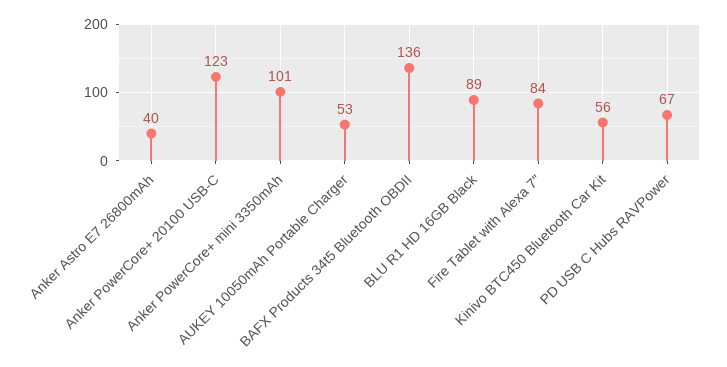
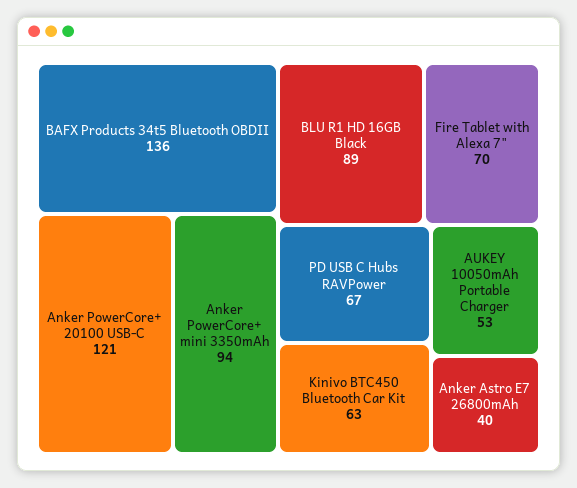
  {
    "Anker Astro E7 26800mAh": 40,
-   "Anker PowerCore+ 20100 USB-C": 123,
+   "Anker PowerCore+ 20100 USB-C": 121,
-   "Anker PowerCore+ mini 3350mAh": 101,
+   "Anker PowerCore+ mini 3350mAh": 94,
    "AUKEY 10050mAh Portable Charger": 53,
    "BAFX Products 34t5 Bluetooth OBDII": 136,
    "BLU R1 HD 16GB Black": 89,
-   "Fire Tablet with Alexa 7\"": 84,
+   "Fire Tablet with Alexa 7\"": 70,
-   "Kinivo BTC450 Bluetooth Car Kit": 56,
+   "Kinivo BTC450 Bluetooth Car Kit": 63,
    "PD USB C Hubs RAVPower": 67
  }

